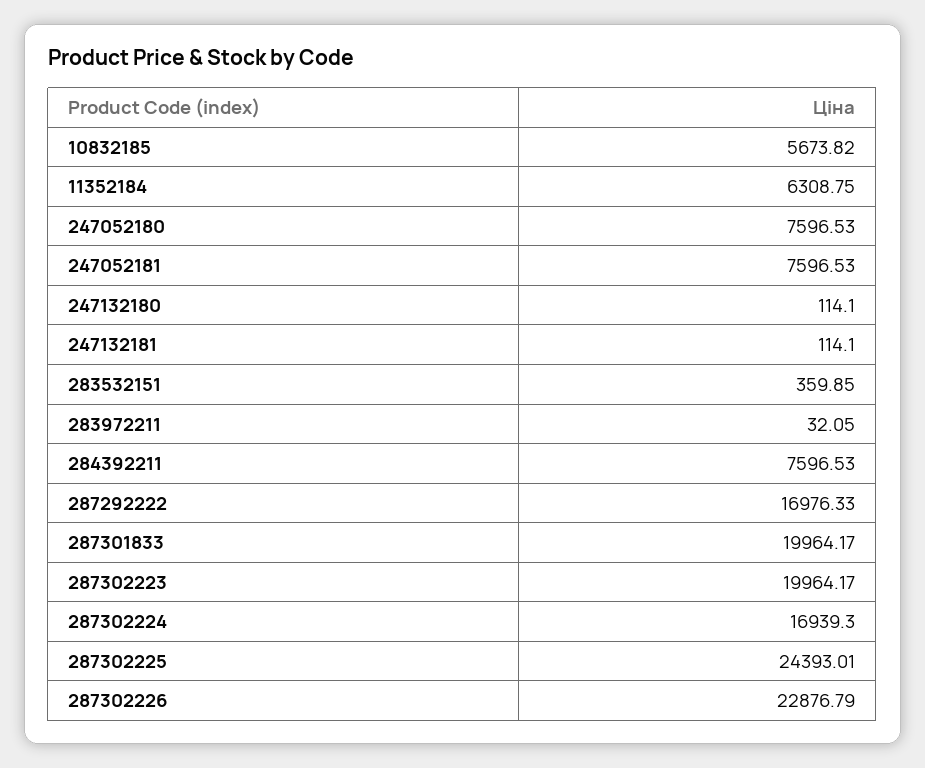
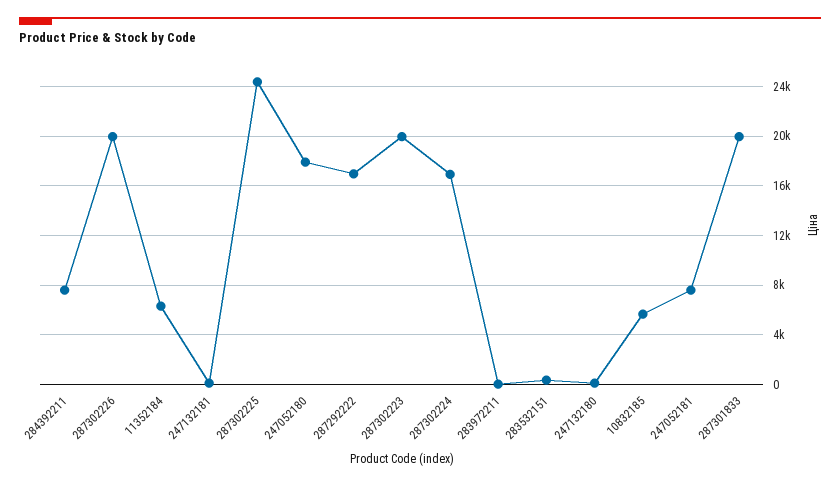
  {
    "10832185": 5673.82,
    "11352184": 6308.75,
-   "247052180": 7596.53,
+   "247052180": 18000,
    "247052181": 7596.53,
    "247132180": 114.1,
    "247132181": 114.1,
    "283532151": 359.85,
    "283972211": 32.05,
    "284392211": 7596.53,
    "287292222": 16976.33,
    "287301833": 19964.17,
    "287302223": 19964.17,
    "287302224": 16939.3,
    "287302225": 24393.01,
-   "287302226": 22876.79
+   "287302226": 20000
  }

